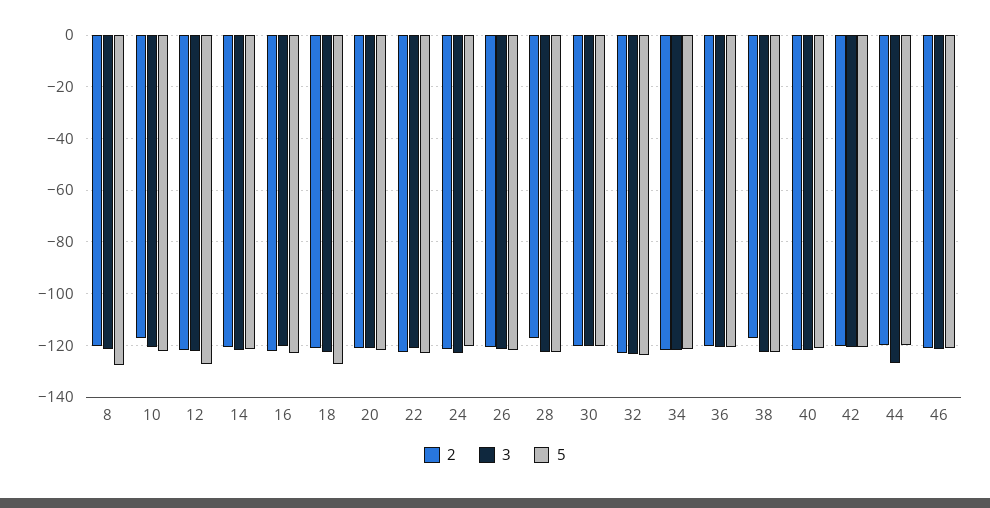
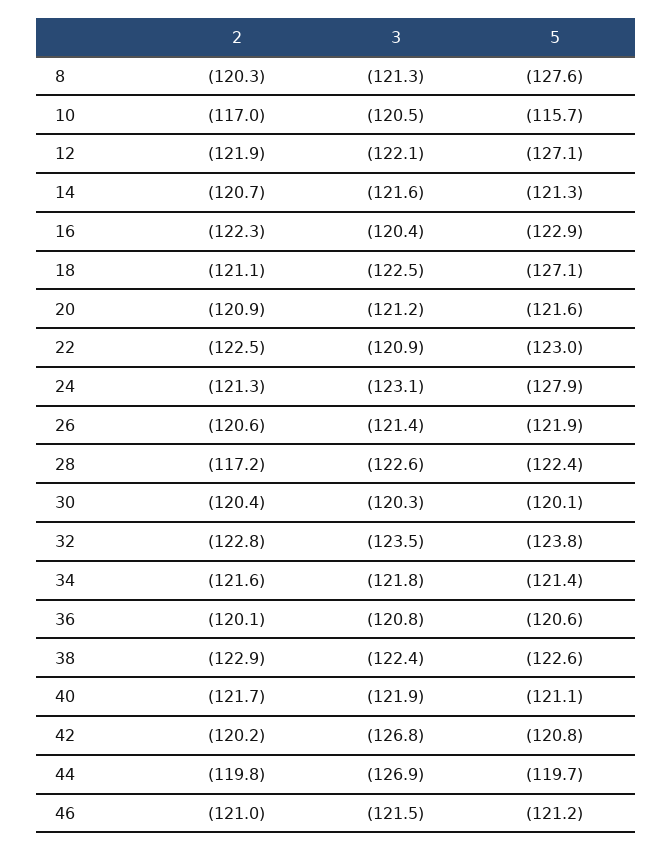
  {
    "2": {
      "8": -120.3,
      "10": -117,
      "12": -121.9,
      "14": -120.7,
      "16": -122.3,
      "18": -121.1,
      "20": -120.9,
      "22": -122.5,
      "24": -121.3,
      "26": -120.6,
      "28": -117.2,
      "30": -120.4,
      "32": -122.8,
      "34": -121.6,
      "36": -120.1,
-     "38": -117.5,
+     "38": -122.9,
      "40": -121.7,
      "42": -120.2,
      "44": -119.8,
      "46": -121
    },
    "3": {
      "8": -121.3,
      "10": -120.5,
      "12": -122.1,
      "14": -121.6,
      "16": -120.4,
      "18": -122.5,
      "20": -121.2,
      "22": -120.9,
      "24": -123.1,
      "26": -121.4,
      "28": -122.6,
      "30": -120.3,
      "32": -123.5,
      "34": -121.8,
      "36": -120.8,
      "38": -122.4,
      "40": -121.9,
-     "42": -120,
+     "42": -126.8,
      "44": -126.9,
      "46": -121.5
    },
    "5": {
      "8": -127.6,
-     "10": -122.5,
+     "10": -115.7,
      "12": -127.1,
      "14": -121.3,
      "16": -122.9,
      "18": -127.1,
      "20": -121.6,
      "22": -123,
-     "24": -120,
+     "24": -127.9,
      "26": -121.9,
      "28": -122.4,
      "30": -120.1,
      "32": -123.8,
      "34": -121.4,
      "36": -120.6,
      "38": -122.6,
      "40": -121.1,
      "42": -120.8,
      "44": -119.7,
      "46": -121.2
    }
  }

